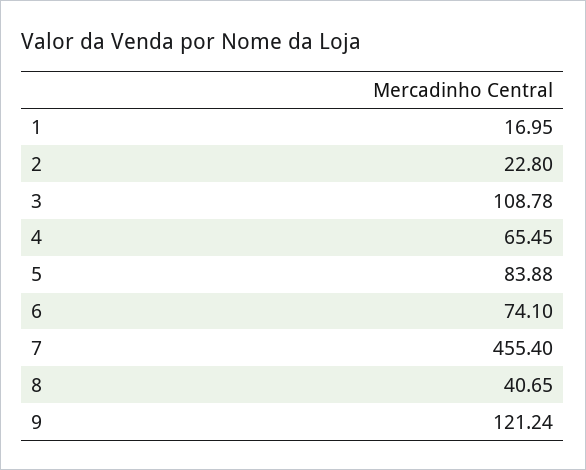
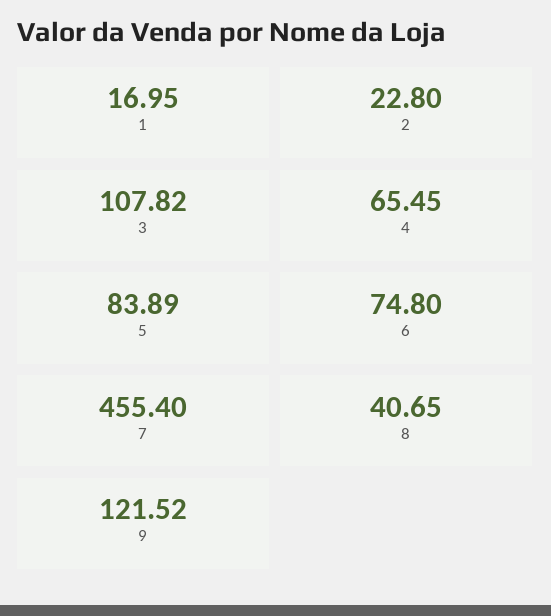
  {
    "1": 16.95,
    "2": 22.8,
-   "3": 108.78,
+   "3": 107.82,
    "4": 65.45,
-   "5": 83.88,
+   "5": 83.89,
-   "6": 74.1,
+   "6": 74.8,
    "7": 455.4,
    "8": 40.65,
-   "9": 121.24
+   "9": 121.52
  }

